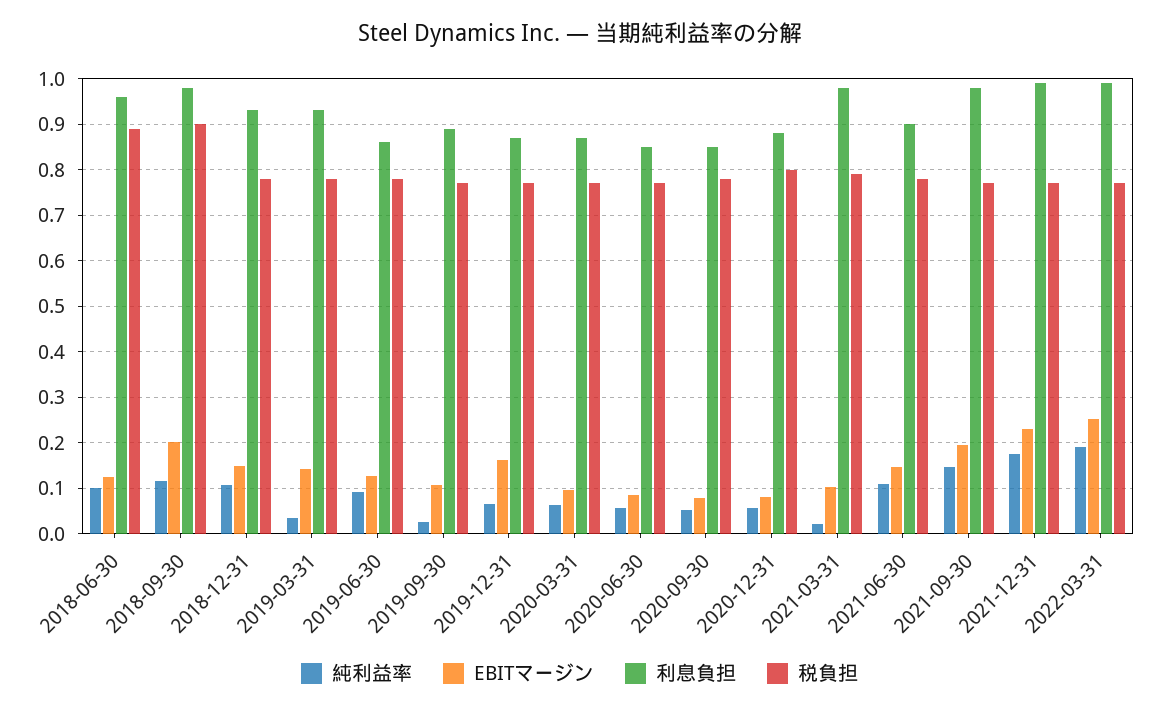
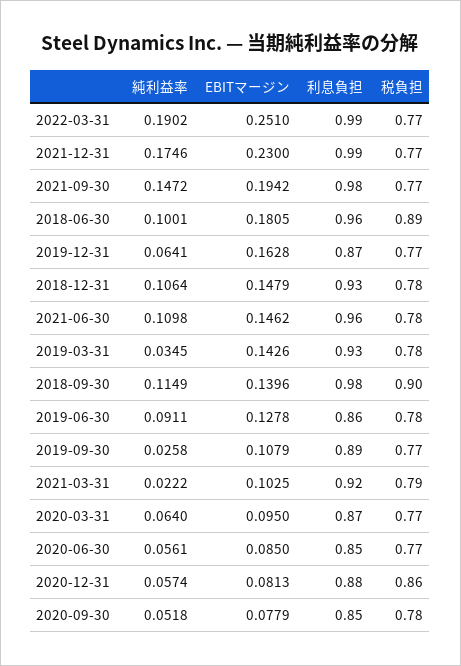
  {
    "純利益率": {
      "2018-06-30": 0.1001,
      "2018-09-30": 0.1149,
      "2018-12-31": 0.1064,
      "2019-03-31": 0.0345,
      "2019-06-30": 0.0911,
      "2019-09-30": 0.0258,
      "2019-12-31": 0.0641,
      "2020-03-31": 0.064,
      "2020-06-30": 0.0561,
      "2020-09-30": 0.0518,
      "2020-12-31": 0.0574,
      "2021-03-31": 0.0222,
      "2021-06-30": 0.1098,
      "2021-09-30": 0.1472,
      "2021-12-31": 0.1746,
      "2022-03-31": 0.1902
    },
    "EBITマージン": {
-     "2018-06-30": 0.12,
+     "2018-06-30": 0.1805,
-     "2018-09-30": 0.2,
+     "2018-09-30": 0.1396,
      "2018-12-31": 0.1479,
      "2019-03-31": 0.1426,
      "2019-06-30": 0.1278,
      "2019-09-30": 0.1079,
      "2019-12-31": 0.1628,
      "2020-03-31": 0.095,
      "2020-06-30": 0.085,
      "2020-09-30": 0.0779,
      "2020-12-31": 0.0813,
      "2021-03-31": 0.1025,
      "2021-06-30": 0.1462,
      "2021-09-30": 0.1942,
      "2021-12-31": 0.23,
      "2022-03-31": 0.251
    },
    "利息負担": {
      "2018-06-30": 0.96,
      "2018-09-30": 0.98,
      "2018-12-31": 0.93,
      "2019-03-31": 0.93,
      "2019-06-30": 0.86,
      "2019-09-30": 0.89,
      "2019-12-31": 0.87,
      "2020-03-31": 0.87,
      "2020-06-30": 0.85,
      "2020-09-30": 0.85,
      "2020-12-31": 0.88,
-     "2021-03-31": 0.98,
+     "2021-03-31": 0.92,
-     "2021-06-30": 0.9,
+     "2021-06-30": 0.96,
      "2021-09-30": 0.98,
      "2021-12-31": 0.99,
      "2022-03-31": 0.99
    },
    "税負担": {
      "2018-06-30": 0.89,
      "2018-09-30": 0.9,
      "2018-12-31": 0.78,
      "2019-03-31": 0.78,
      "2019-06-30": 0.78,
      "2019-09-30": 0.77,
      "2019-12-31": 0.77,
      "2020-03-31": 0.77,
      "2020-06-30": 0.77,
      "2020-09-30": 0.78,
-     "2020-12-31": 0.8,
+     "2020-12-31": 0.86,
      "2021-03-31": 0.79,
      "2021-06-30": 0.78,
      "2021-09-30": 0.77,
      "2021-12-31": 0.77,
      "2022-03-31": 0.77
    }
  }

